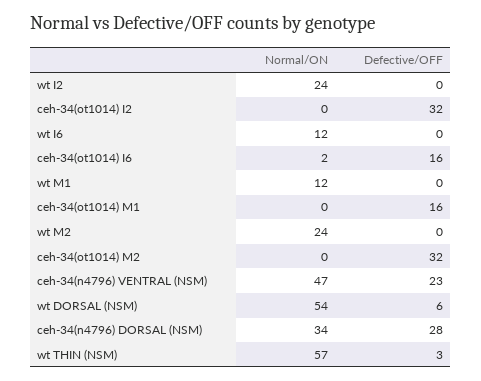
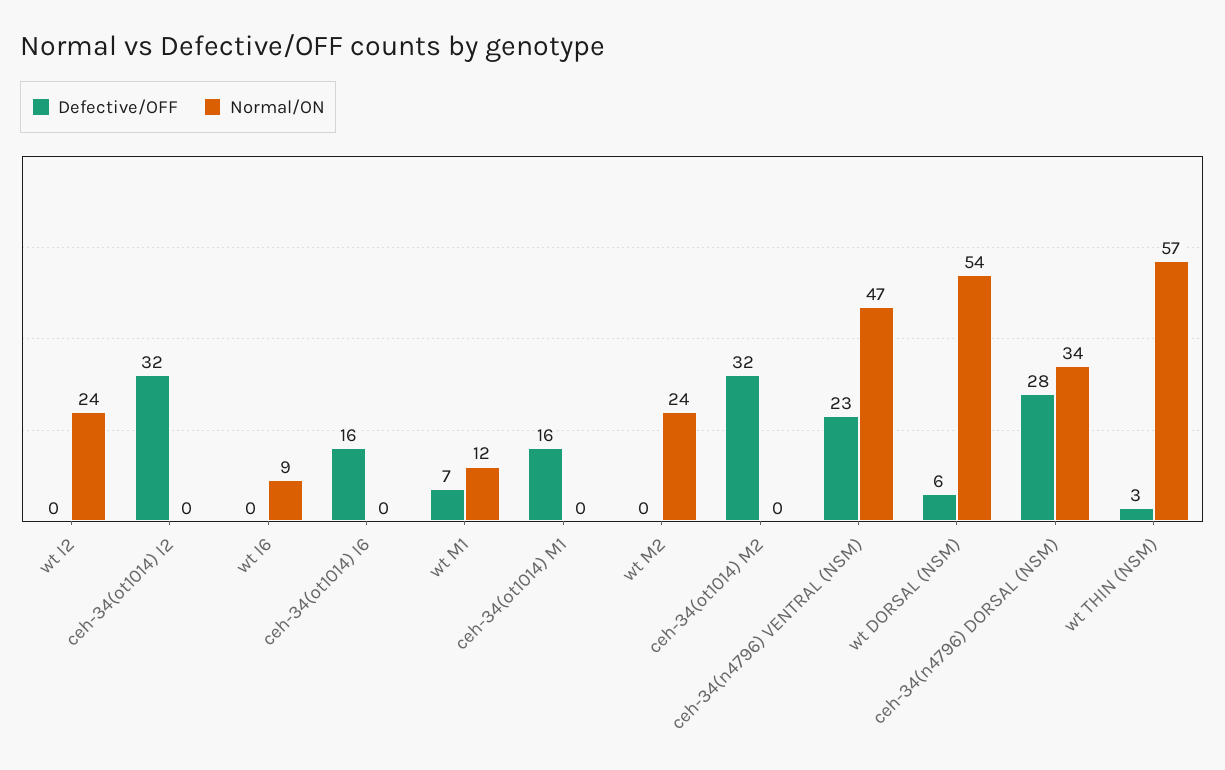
  {
    "Normal/ON": {
      "wt I2": 24,
      "ceh-34(ot1014) I2": 0,
-     "wt I6": 12,
+     "wt I6": 9,
-     "ceh-34(ot1014) I6": 2,
+     "ceh-34(ot1014) I6": 0,
      "wt M1": 12,
      "ceh-34(ot1014) M1": 0,
      "wt M2": 24,
      "ceh-34(ot1014) M2": 0,
      "ceh-34(n4796) VENTRAL (NSM)": 47,
      "wt DORSAL (NSM)": 54,
      "ceh-34(n4796) DORSAL (NSM)": 34,
      "wt THIN (NSM)": 57
    },
    "Defective/OFF": {
      "wt I2": 0,
      "ceh-34(ot1014) I2": 32,
      "wt I6": 0,
      "ceh-34(ot1014) I6": 16,
-     "wt M1": 0,
+     "wt M1": 7,
      "ceh-34(ot1014) M1": 16,
      "wt M2": 0,
      "ceh-34(ot1014) M2": 32,
      "ceh-34(n4796) VENTRAL (NSM)": 23,
      "wt DORSAL (NSM)": 6,
      "ceh-34(n4796) DORSAL (NSM)": 28,
      "wt THIN (NSM)": 3
    }
  }

